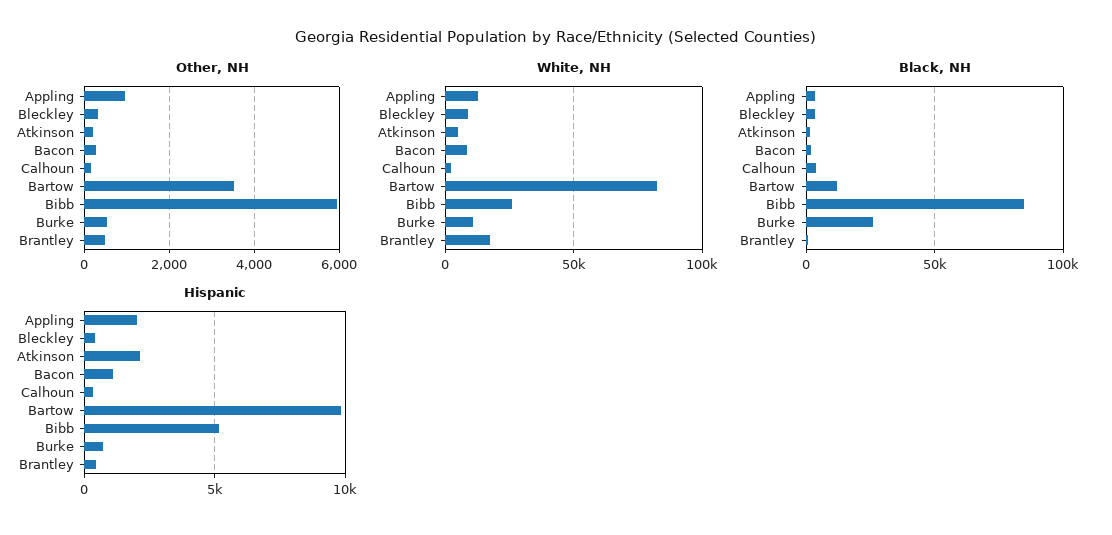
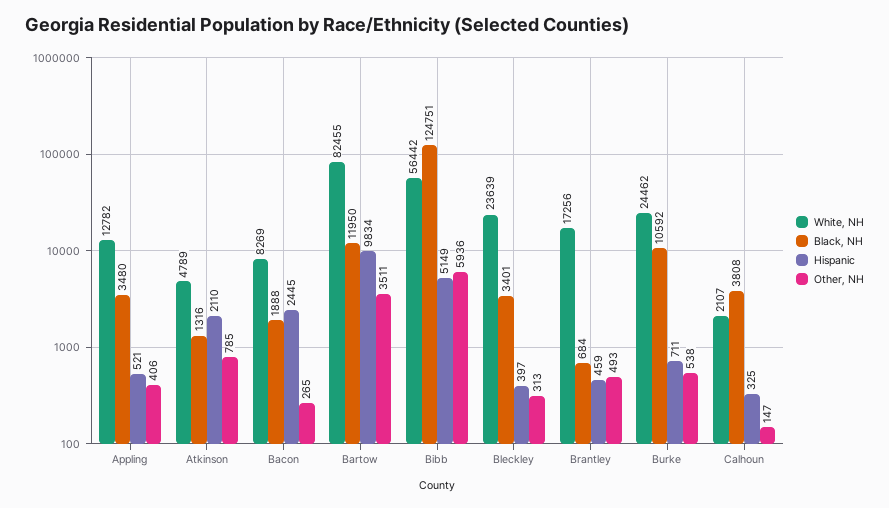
  {
    "Other, NH": {
-     "Appling": 1000,
+     "Appling": 406,
      "Bleckley": 313,
-     "Atkinson": 200,
+     "Atkinson": 785,
      "Bacon": 265,
      "Calhoun": 147,
      "Bartow": 3511,
      "Bibb": 5936,
      "Burke": 538,
      "Brantley": 493
    },
    "White, NH": {
      "Appling": 12782,
-     "Bleckley": 10000,
+     "Bleckley": 23639,
      "Atkinson": 4789,
      "Bacon": 8269,
      "Calhoun": 2107,
      "Bartow": 82455,
-     "Bibb": 25000,
+     "Bibb": 56442,
-     "Burke": 10000,
+     "Burke": 24462,
      "Brantley": 17256
    },
    "Black, NH": {
      "Appling": 3480,
      "Bleckley": 3401,
      "Atkinson": 1316,
      "Bacon": 1888,
      "Calhoun": 3808,
      "Bartow": 11950,
-     "Bibb": 85000,
+     "Bibb": 124751,
-     "Burke": 25000,
+     "Burke": 10592,
      "Brantley": 684
    },
    "Hispanic": {
-     "Appling": 2000,
+     "Appling": 521,
      "Bleckley": 397,
      "Atkinson": 2110,
-     "Bacon": 1000,
+     "Bacon": 2445,
      "Calhoun": 325,
      "Bartow": 9834,
      "Bibb": 5149,
      "Burke": 711,
      "Brantley": 459
    }
  }

